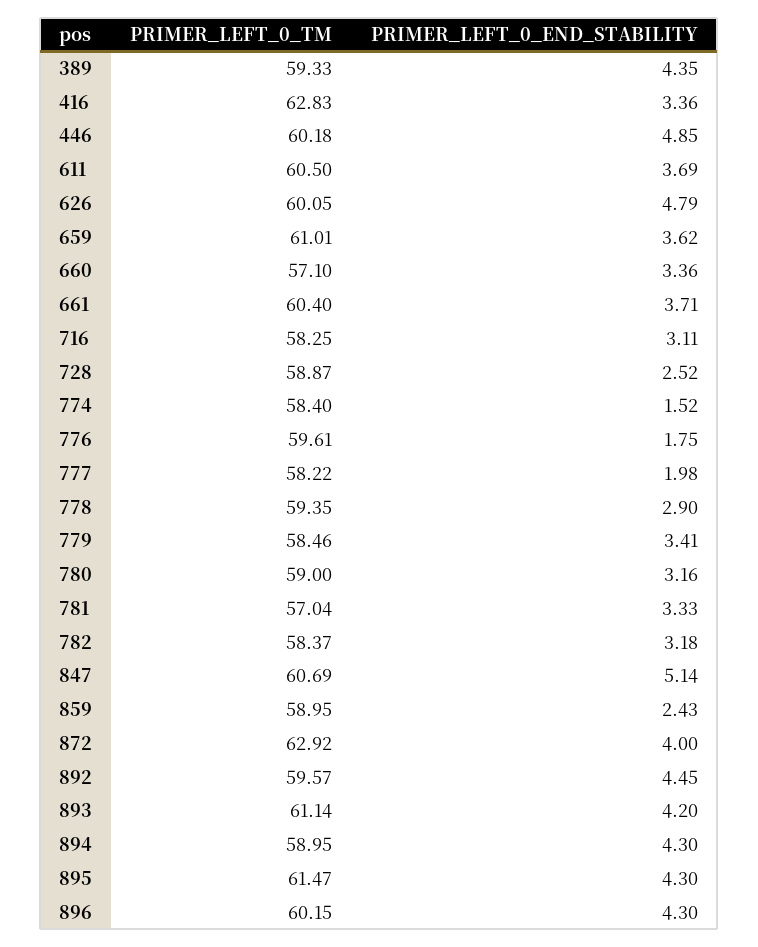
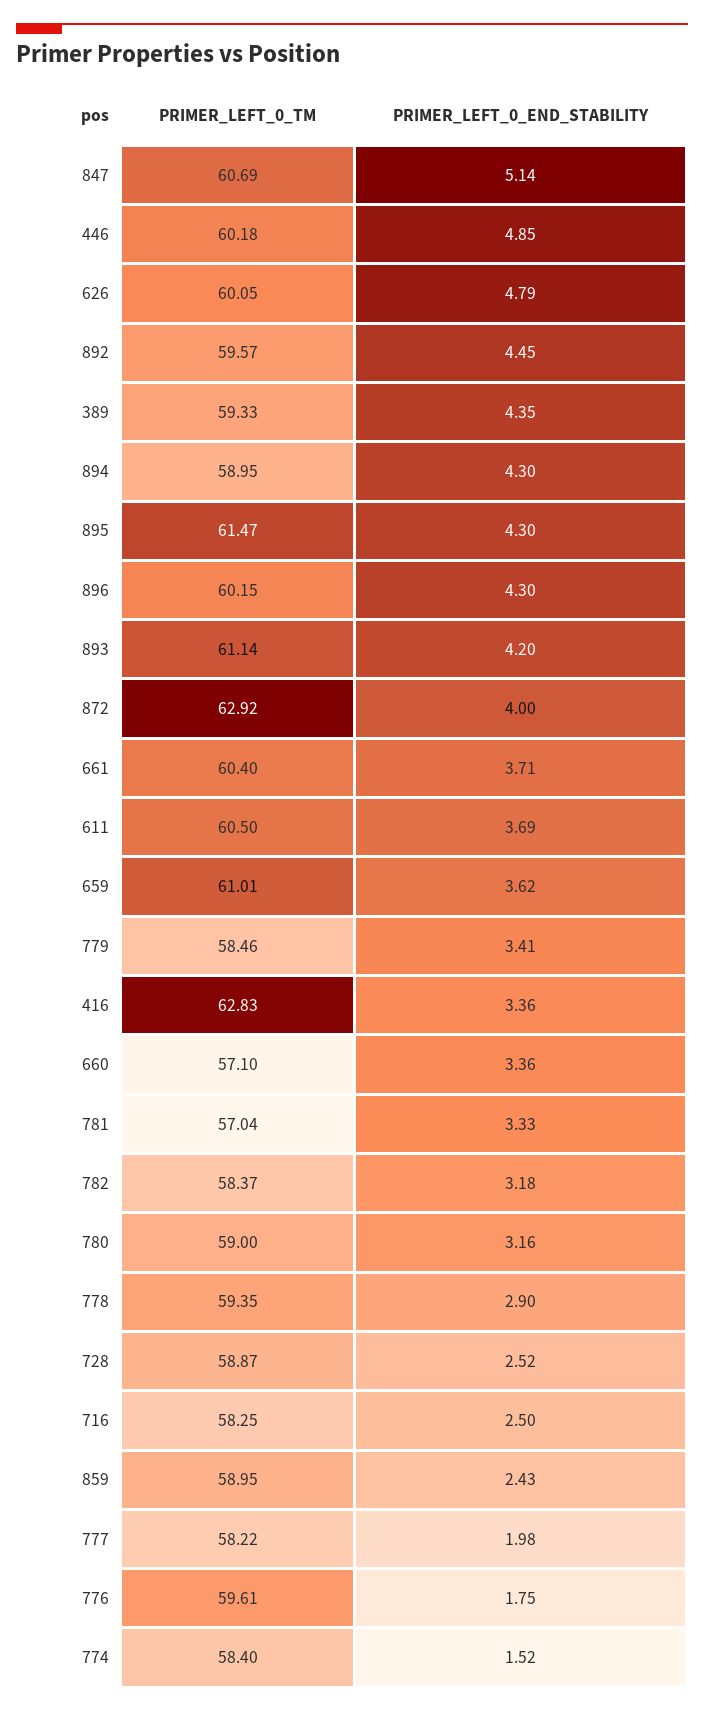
  {
    "PRIMER_LEFT_0_TM": {
      "389": 59.33,
      "416": 62.83,
      "446": 60.18,
      "611": 60.5,
      "626": 60.05,
      "659": 61.01,
      "660": 57.1,
      "661": 60.4,
      "716": 58.25,
      "728": 58.87,
      "774": 58.4,
      "776": 59.61,
      "777": 58.22,
      "778": 59.35,
      "779": 58.46,
      "780": 59,
      "781": 57.04,
      "782": 58.37,
      "847": 60.69,
      "859": 58.95,
      "872": 62.92,
      "892": 59.57,
      "893": 61.14,
      "894": 58.95,
      "895": 61.47,
      "896": 60.15
    },
    "PRIMER_LEFT_0_END_STABILITY": {
      "389": 4.35,
      "416": 3.36,
      "446": 4.85,
      "611": 3.69,
      "626": 4.79,
      "659": 3.62,
      "660": 3.36,
      "661": 3.71,
-     "716": 3.11,
+     "716": 2.5,
      "728": 2.52,
      "774": 1.52,
      "776": 1.75,
      "777": 1.98,
      "778": 2.9,
      "779": 3.41,
      "780": 3.16,
      "781": 3.33,
      "782": 3.18,
      "847": 5.14,
      "859": 2.43,
      "872": 4,
      "892": 4.45,
      "893": 4.2,
      "894": 4.3,
      "895": 4.3,
      "896": 4.3
    }
  }

